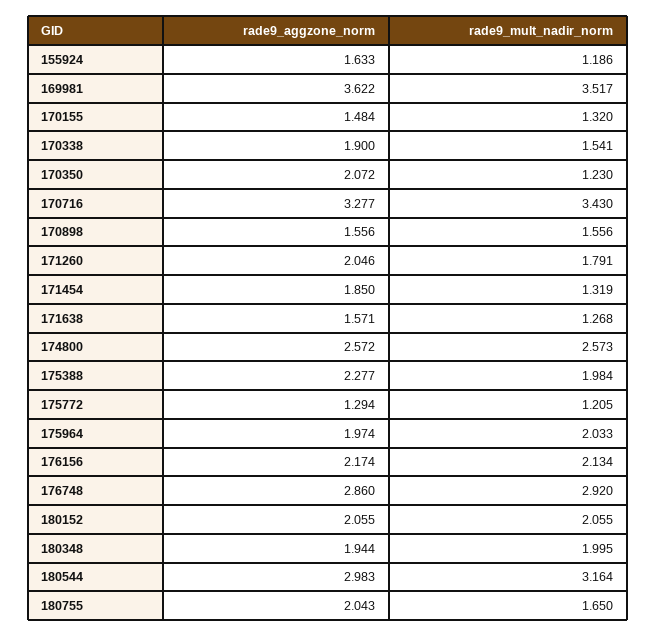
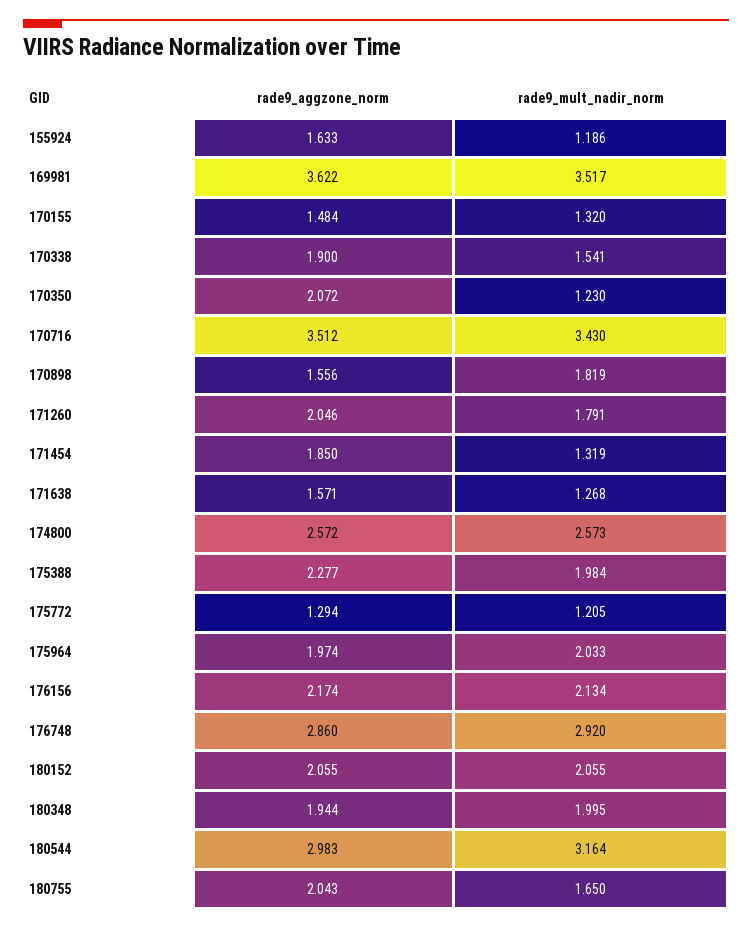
  {
    "rade9_aggzone_norm": {
      "155924": 1.633,
      "169981": 3.622,
      "170155": 1.484,
      "170338": 1.9,
      "170350": 2.072,
-     "170716": 3.277,
+     "170716": 3.512,
      "170898": 1.556,
      "171260": 2.046,
      "171454": 1.85,
      "171638": 1.571,
      "174800": 2.572,
      "175388": 2.277,
      "175772": 1.294,
      "175964": 1.974,
      "176156": 2.174,
      "176748": 2.86,
      "180152": 2.055,
      "180348": 1.944,
      "180544": 2.983,
      "180755": 2.043
    },
    "rade9_mult_nadir_norm": {
      "155924": 1.186,
      "169981": 3.517,
      "170155": 1.32,
      "170338": 1.541,
      "170350": 1.23,
      "170716": 3.43,
-     "170898": 1.556,
+     "170898": 1.819,
      "171260": 1.791,
      "171454": 1.319,
      "171638": 1.268,
      "174800": 2.573,
      "175388": 1.984,
      "175772": 1.205,
      "175964": 2.033,
      "176156": 2.134,
      "176748": 2.92,
      "180152": 2.055,
      "180348": 1.995,
      "180544": 3.164,
      "180755": 1.65
    }
  }

